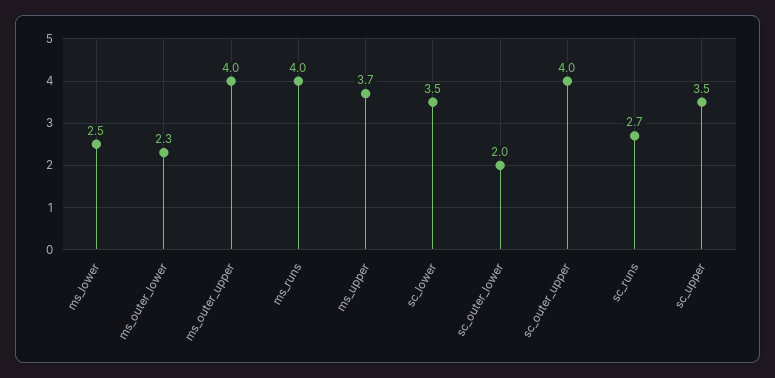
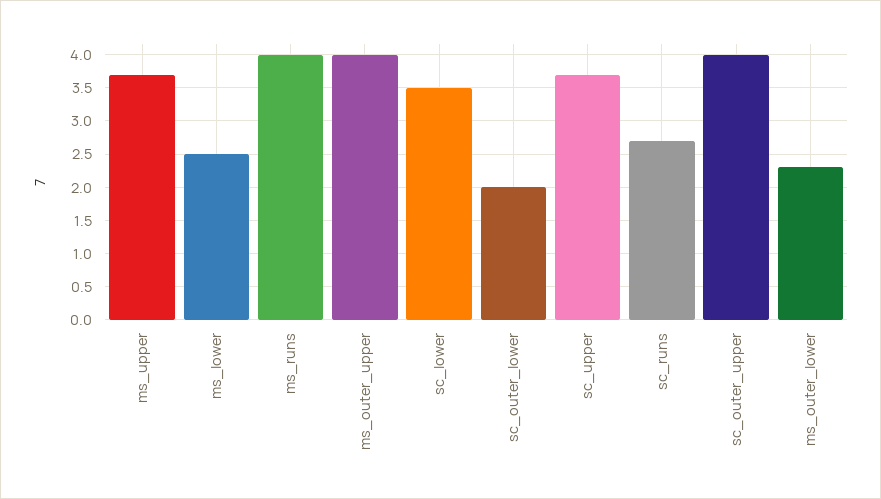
  {
    "ms_lower": 2.5,
    "ms_outer_lower": 2.3,
    "ms_outer_upper": 4,
    "ms_runs": 4,
    "ms_upper": 3.7,
    "sc_lower": 3.5,
    "sc_outer_lower": 2,
    "sc_outer_upper": 4,
    "sc_runs": 2.7,
-   "sc_upper": 3.5
+   "sc_upper": 3.7
  }

